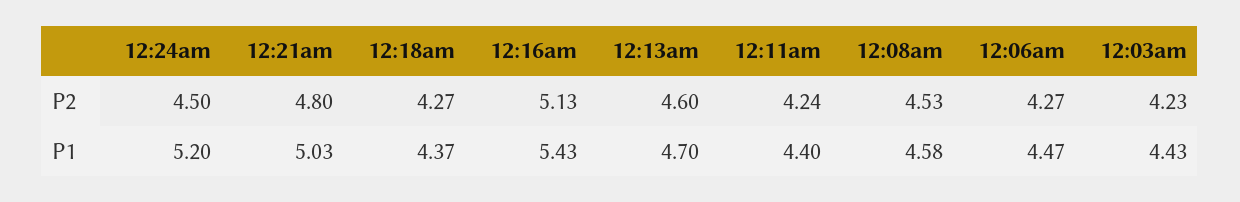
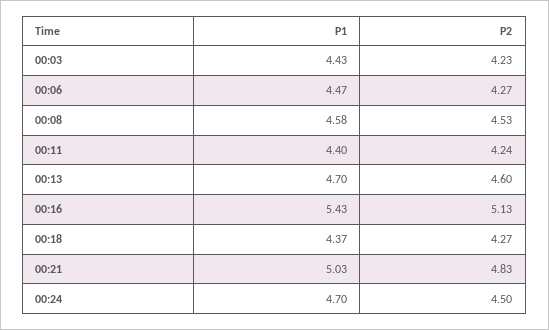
  {
    "12:24am": {
      "P2": 4.5,
-     "P1": 5.2
+     "P1": 4.7
    },
    "12:21am": {
-     "P2": 4.8,
+     "P2": 4.83,
      "P1": 5.03
    },
    "12:18am": {
      "P2": 4.27,
      "P1": 4.37
    },
    "12:16am": {
      "P2": 5.13,
      "P1": 5.43
    },
    "12:13am": {
      "P2": 4.6,
      "P1": 4.7
    },
    "12:11am": {
      "P2": 4.24,
      "P1": 4.4
    },
    "12:08am": {
      "P2": 4.53,
      "P1": 4.58
    },
    "12:06am": {
      "P2": 4.27,
      "P1": 4.47
    },
    "12:03am": {
      "P2": 4.23,
      "P1": 4.43
    }
  }

